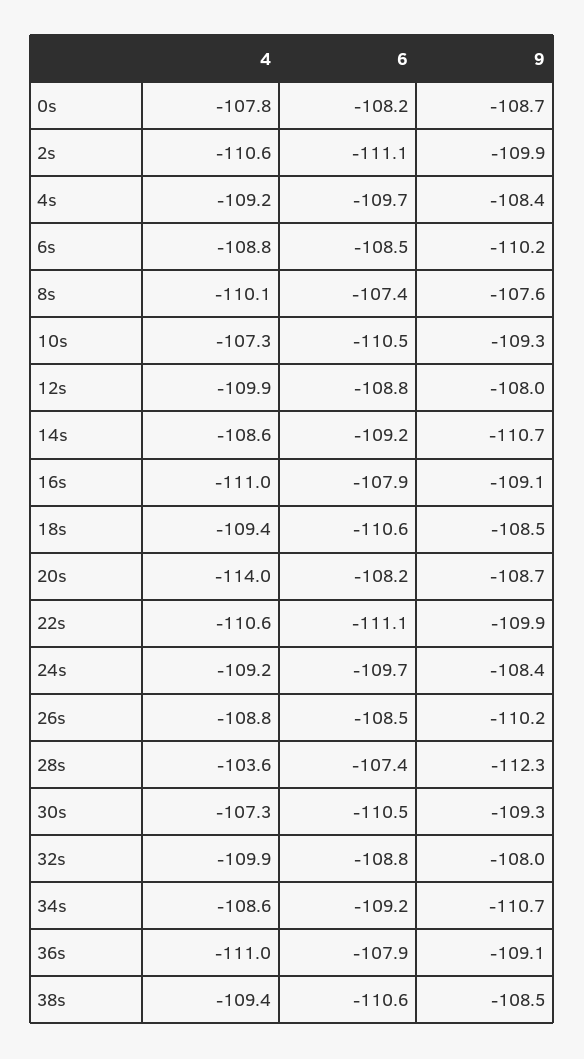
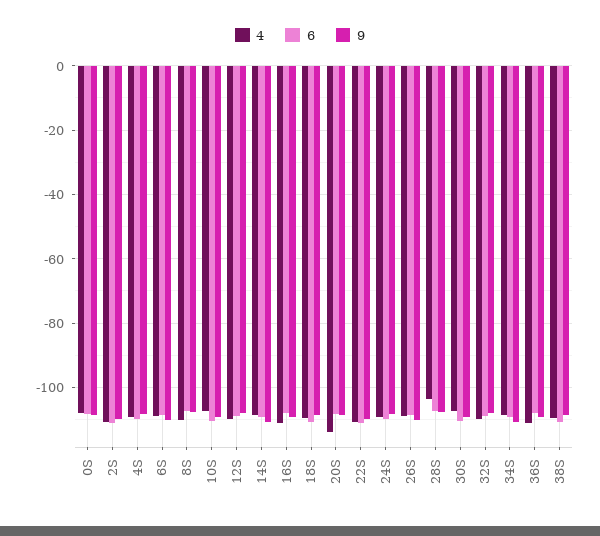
  {
    "4": {
      "0s": -107.8,
      "2s": -110.6,
      "4s": -109.2,
      "6s": -108.8,
      "8s": -110.1,
      "10s": -107.3,
      "12s": -109.9,
      "14s": -108.6,
      "16s": -111,
      "18s": -109.4,
      "20s": -114,
      "22s": -110.6,
      "24s": -109.2,
      "26s": -108.8,
      "28s": -103.6,
      "30s": -107.3,
      "32s": -109.9,
      "34s": -108.6,
      "36s": -111,
      "38s": -109.4
    },
    "6": {
      "0s": -108.2,
      "2s": -111.1,
      "4s": -109.7,
      "6s": -108.5,
      "8s": -107.4,
      "10s": -110.5,
      "12s": -108.8,
      "14s": -109.2,
      "16s": -107.9,
      "18s": -110.6,
      "20s": -108.2,
      "22s": -111.1,
      "24s": -109.7,
      "26s": -108.5,
      "28s": -107.4,
      "30s": -110.5,
      "32s": -108.8,
      "34s": -109.2,
      "36s": -107.9,
      "38s": -110.6
    },
    "9": {
      "0s": -108.7,
      "2s": -109.9,
      "4s": -108.4,
      "6s": -110.2,
      "8s": -107.6,
      "10s": -109.3,
      "12s": -108,
      "14s": -110.7,
      "16s": -109.1,
      "18s": -108.5,
      "20s": -108.7,
      "22s": -109.9,
      "24s": -108.4,
      "26s": -110.2,
-     "28s": -112.3,
+     "28s": -108,
      "30s": -109.3,
      "32s": -108,
      "34s": -110.7,
      "36s": -109.1,
      "38s": -108.5
    }
  }

